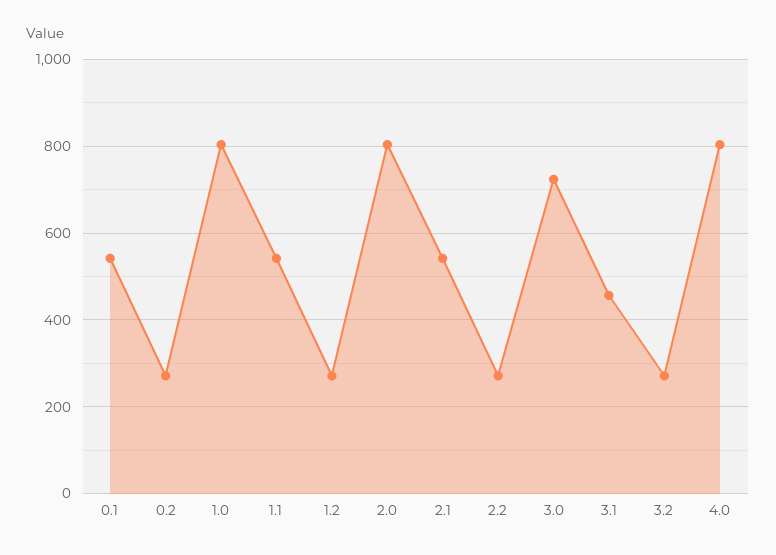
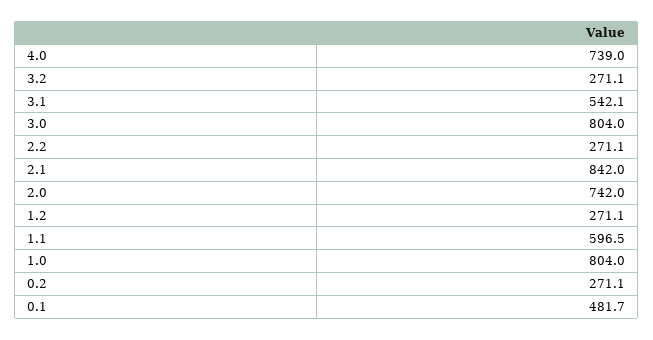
  {
-   "0.1": 540,
+   "0.1": 481.7,
    "0.2": 271.1,
    "1.0": 804,
-   "1.1": 540,
+   "1.1": 596.5,
    "1.2": 271.1,
-   "2.0": 800,
+   "2.0": 742,
-   "2.1": 540,
+   "2.1": 842,
    "2.2": 271.1,
-   "3.0": 720,
+   "3.0": 804,
-   "3.1": 460,
+   "3.1": 542.1,
    "3.2": 271.1,
-   "4.0": 800
+   "4.0": 739
  }

